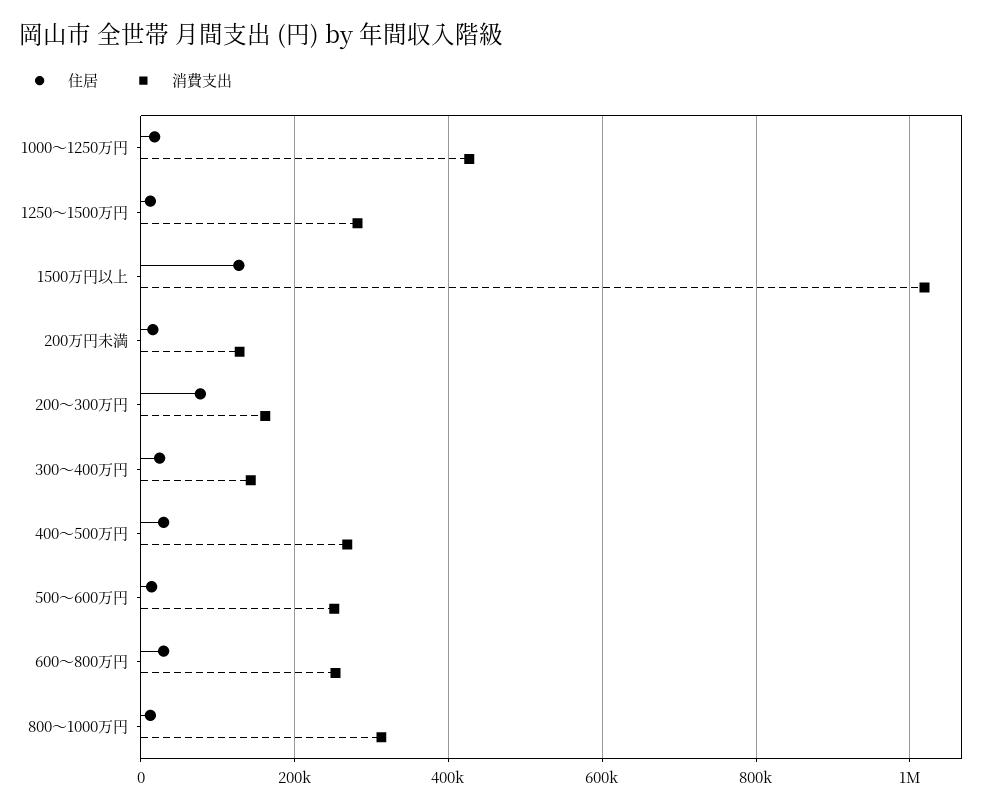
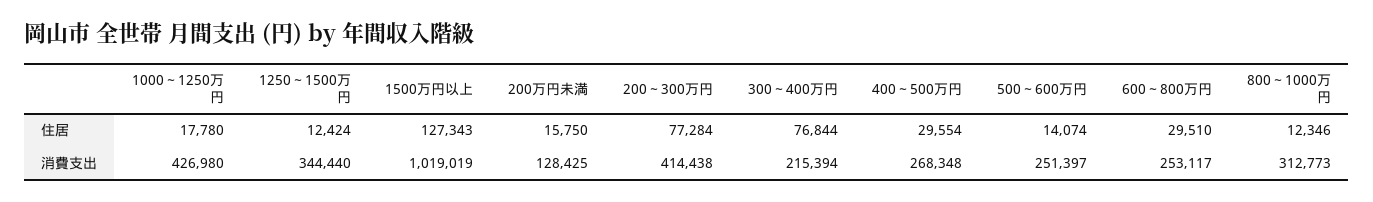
  {
    "住居": {
      "1000～1250万円": 17780,
      "1250～1500万円": 12424,
      "1500万円以上": 127343,
      "200万円未満": 15750,
      "200～300万円": 77284,
-     "300～400万円": 20000,
+     "300～400万円": 76844,
      "400～500万円": 29554,
      "500～600万円": 14074,
      "600～800万円": 29510,
      "800～1000万円": 12346
    },
    "消費支出": {
      "1000～1250万円": 426980,
-     "1250～1500万円": 280000,
+     "1250～1500万円": 344440,
      "1500万円以上": 1019019,
      "200万円未満": 128425,
-     "200～300万円": 160000,
+     "200～300万円": 414438,
-     "300～400万円": 140000,
+     "300～400万円": 215394,
      "400～500万円": 268348,
      "500～600万円": 251397,
      "600～800万円": 253117,
      "800～1000万円": 312773
    }
  }

